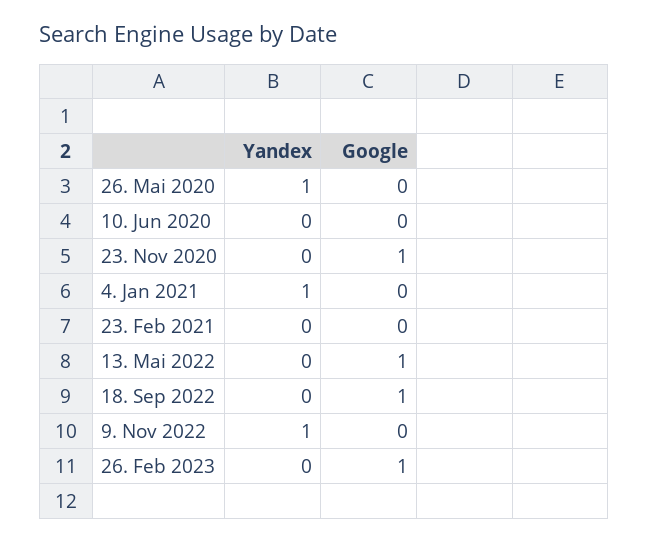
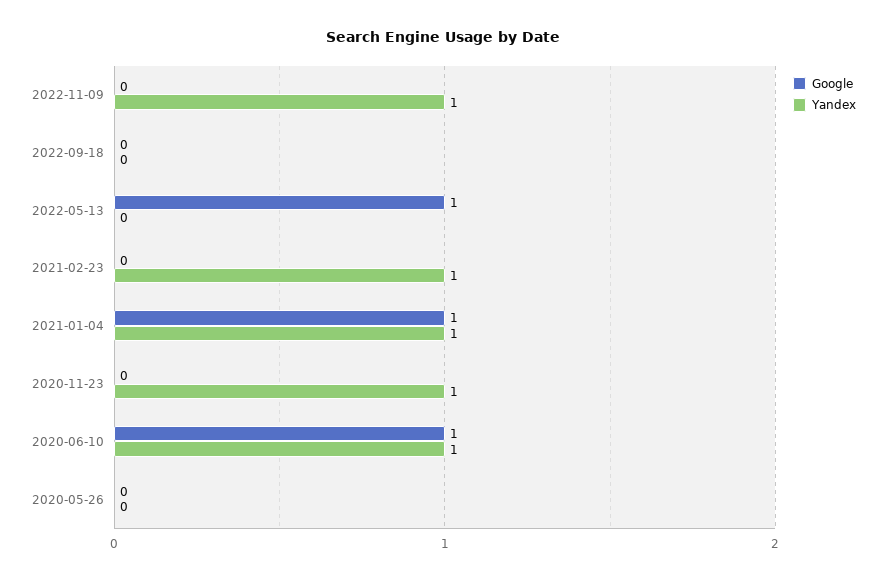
  {
    "Yandex": {
-     "26. Mai 2020": 1,
+     "26. Mai 2020": 0,
-     "10. Jun 2020": 0,
+     "10. Jun 2020": 1,
-     "23. Nov 2020": 0,
+     "23. Nov 2020": 1,
      "4. Jan 2021": 1,
-     "23. Feb 2021": 0,
+     "23. Feb 2021": 1,
      "13. Mai 2022": 0,
      "18. Sep 2022": 0,
-     "9. Nov 2022": 1,
+     "9. Nov 2022": 1
-     "26. Feb 2023": 0
    },
    "Google": {
      "26. Mai 2020": 0,
-     "10. Jun 2020": 0,
+     "10. Jun 2020": 1,
-     "23. Nov 2020": 1,
+     "23. Nov 2020": 0,
-     "4. Jan 2021": 0,
+     "4. Jan 2021": 1,
      "23. Feb 2021": 0,
      "13. Mai 2022": 1,
-     "18. Sep 2022": 1,
+     "18. Sep 2022": 0,
-     "9. Nov 2022": 0,
+     "9. Nov 2022": 0
-     "26. Feb 2023": 1
    }
  }

